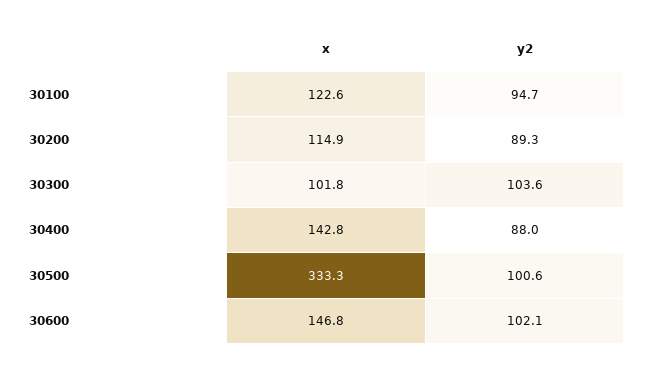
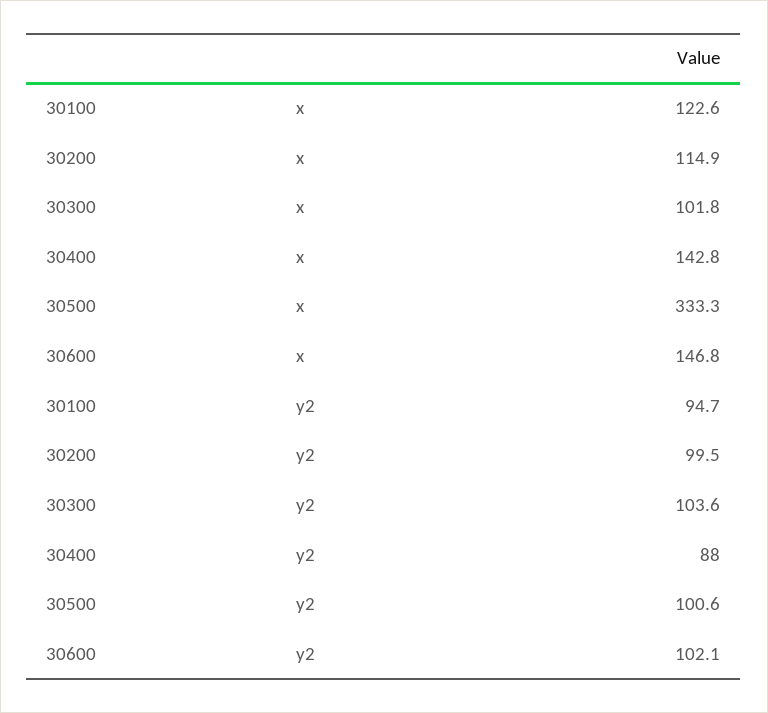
  {
    "x": {
      "30100": 122.6,
      "30200": 114.9,
      "30300": 101.8,
      "30400": 142.8,
      "30500": 333.3,
      "30600": 146.8
    },
    "y2": {
      "30100": 94.7,
-     "30200": 89.3,
+     "30200": 99.5,
      "30300": 103.6,
      "30400": 88,
      "30500": 100.6,
      "30600": 102.1
    }
  }

